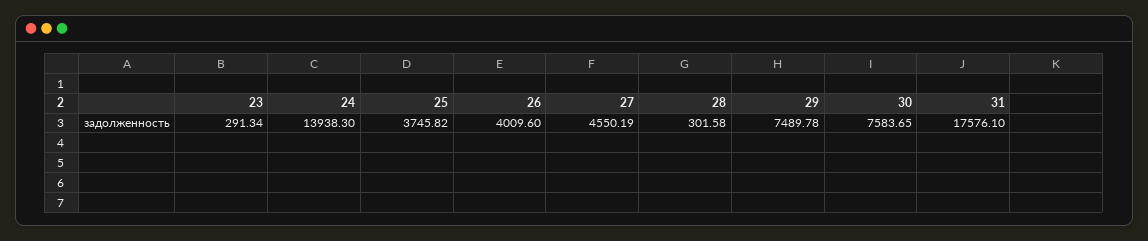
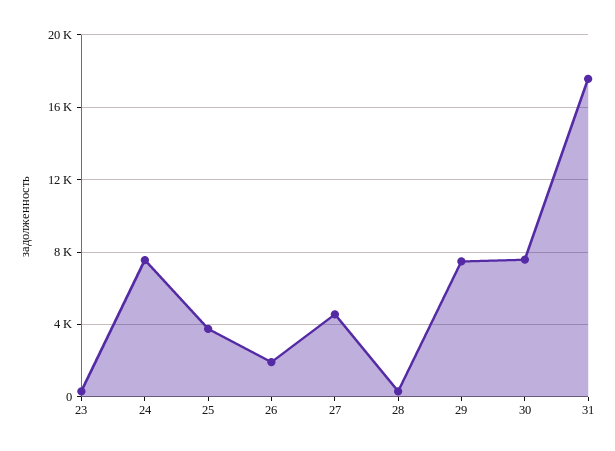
  {
    "23": 291.34,
-   "24": 13938.3,
+   "24": 7500,
    "25": 3745.82,
-   "26": 4009.6,
+   "26": 2000,
    "27": 4550.19,
    "28": 301.58,
    "29": 7489.78,
    "30": 7583.65,
    "31": 17576.1
  }

